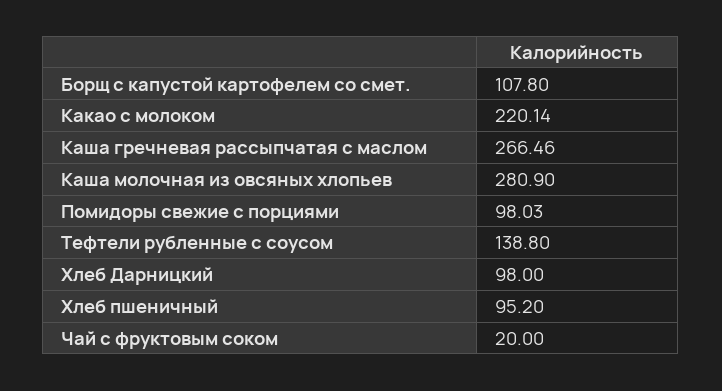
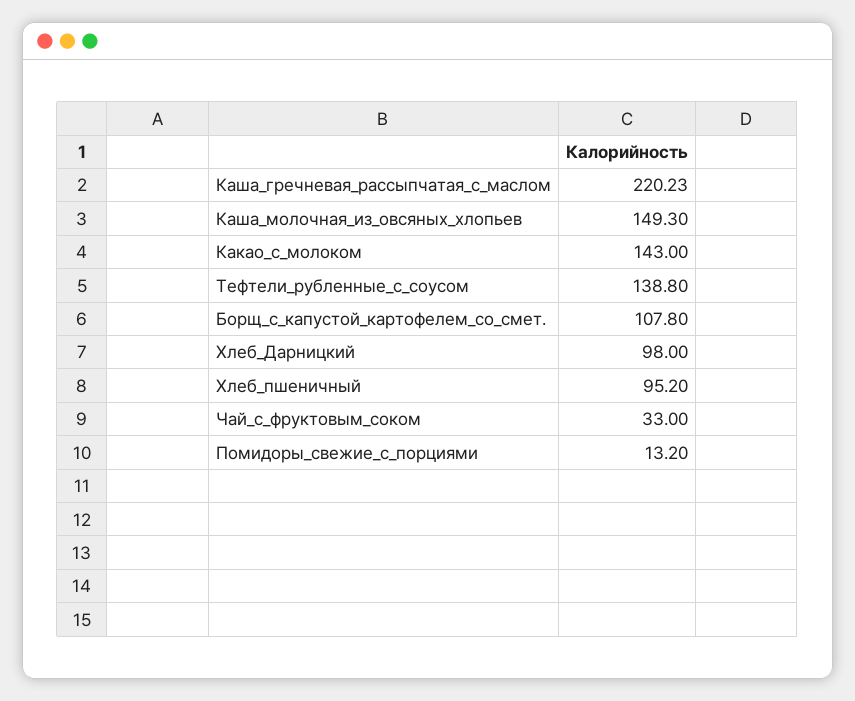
  {
    "Борщ с капустой картофелем со смет.": 107.8,
-   "Какао с молоком": 220.14,
+   "Какао с молоком": 143,
-   "Каша гречневая рассыпчатая с маслом": 266.46,
+   "Каша гречневая рассыпчатая с маслом": 220.23,
-   "Каша молочная из овсяных хлопьев": 280.9,
+   "Каша молочная из овсяных хлопьев": 149.3,
-   "Помидоры свежие с порциями": 98.03,
+   "Помидоры свежие с порциями": 13.2,
    "Тефтели рубленные с соусом": 138.8,
    "Хлеб Дарницкий": 98,
    "Хлеб пшеничный": 95.2,
-   "Чай с фруктовым соком": 20
+   "Чай с фруктовым соком": 33
  }

